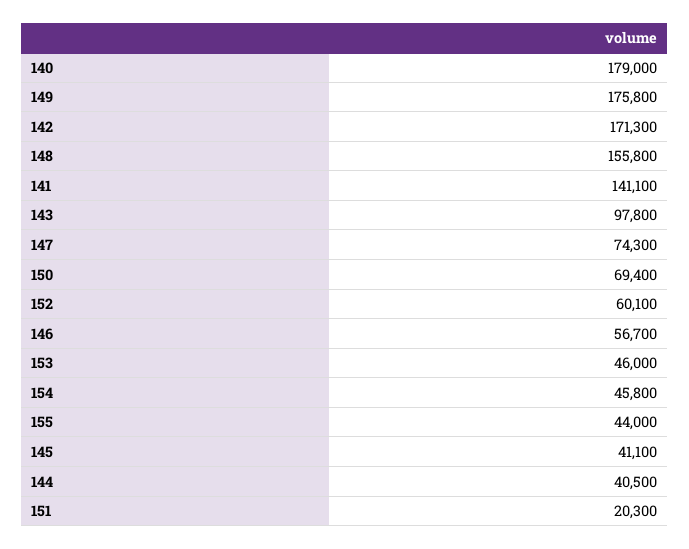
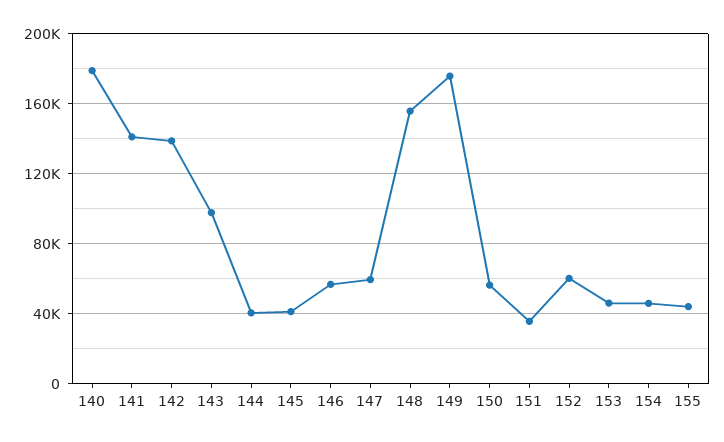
  {
    "140": 179000,
    "149": 175800,
-   "142": 171300,
+   "142": 140000,
    "148": 155800,
    "141": 141100,
    "143": 97800,
-   "147": 74300,
+   "147": 60000,
-   "150": 69400,
+   "150": 55000,
    "152": 60100,
    "146": 56700,
    "153": 46000,
    "154": 45800,
    "155": 44000,
    "145": 41100,
    "144": 40500,
-   "151": 20300
+   "151": 35000
  }

